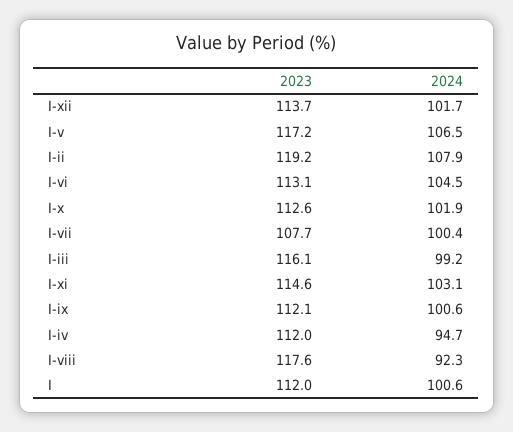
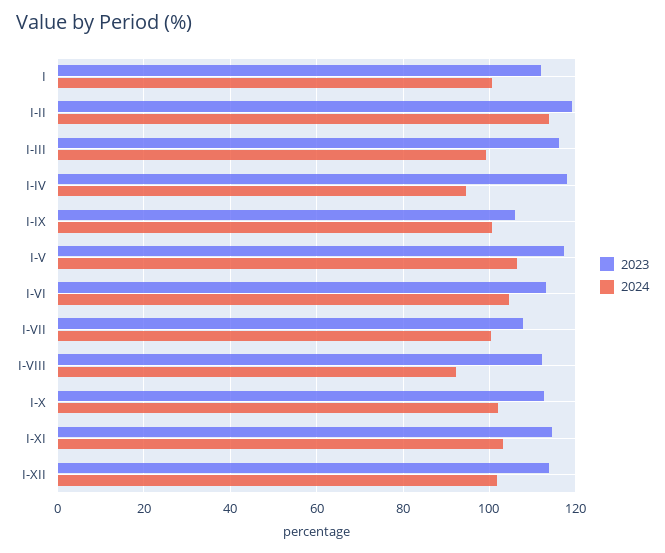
  {
    "2023": {
      "I-xii": 113.7,
      "I-v": 117.2,
      "I-ii": 119.2,
      "I-vi": 113.1,
      "I-x": 112.6,
      "I-vii": 107.7,
      "I-iii": 116.1,
      "I-xi": 114.6,
-     "I-ix": 112.1,
+     "I-ix": 106,
-     "I-iv": 112,
+     "I-iv": 118,
-     "I-viii": 117.6,
+     "I-viii": 112,
      "I": 112
    },
    "2024": {
      "I-xii": 101.7,
      "I-v": 106.5,
-     "I-ii": 107.9,
+     "I-ii": 114,
      "I-vi": 104.5,
      "I-x": 101.9,
      "I-vii": 100.4,
      "I-iii": 99.2,
      "I-xi": 103.1,
      "I-ix": 100.6,
      "I-iv": 94.7,
      "I-viii": 92.3,
      "I": 100.6
    }
  }

